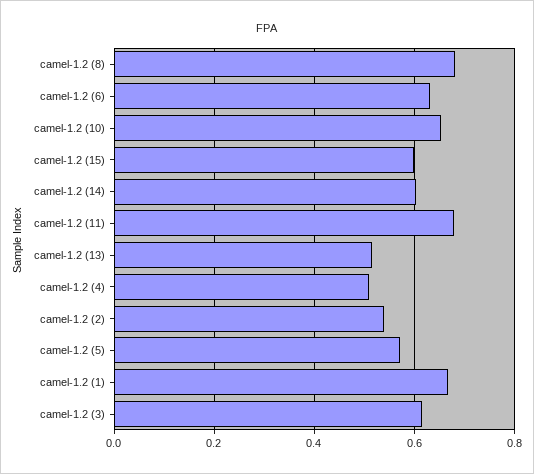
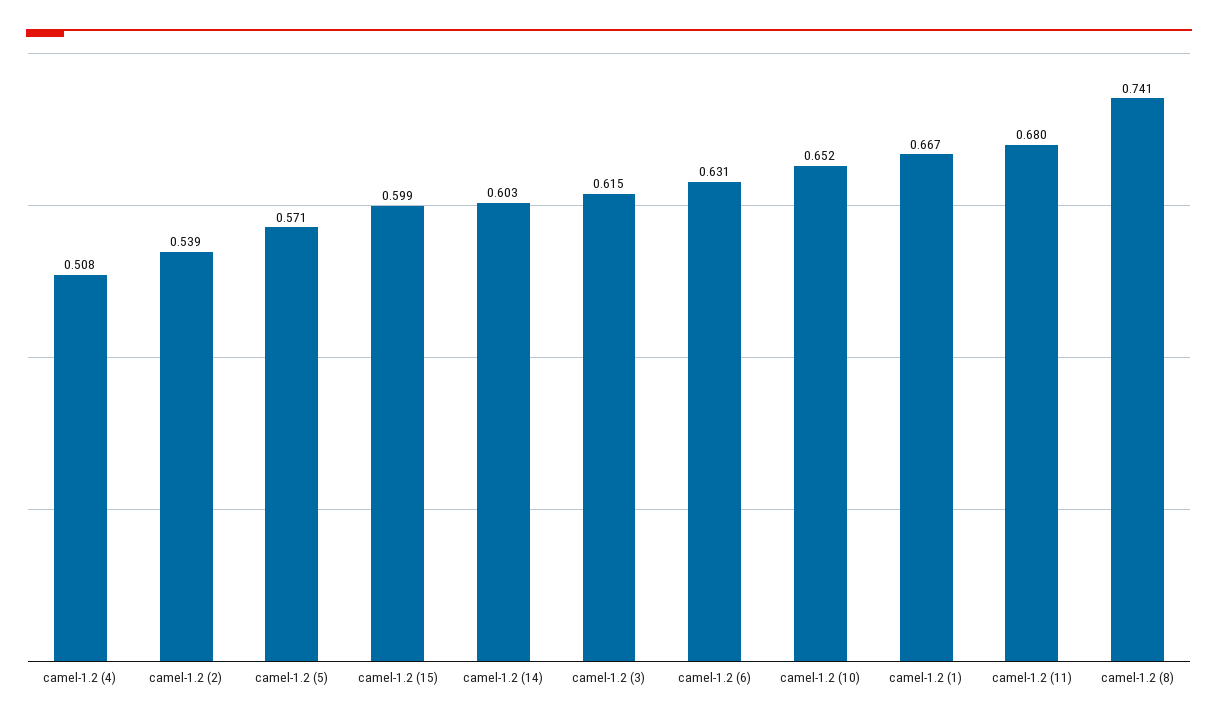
  {
-   "camel-1.2 (8)": 0.68,
+   "camel-1.2 (8)": 0.741,
    "camel-1.2 (6)": 0.631,
    "camel-1.2 (10)": 0.652,
    "camel-1.2 (15)": 0.599,
    "camel-1.2 (14)": 0.603,
    "camel-1.2 (11)": 0.68,
-   "camel-1.2 (13)": 0.52,
    "camel-1.2 (4)": 0.508,
    "camel-1.2 (2)": 0.539,
    "camel-1.2 (5)": 0.571,
    "camel-1.2 (1)": 0.667,
    "camel-1.2 (3)": 0.615
  }

